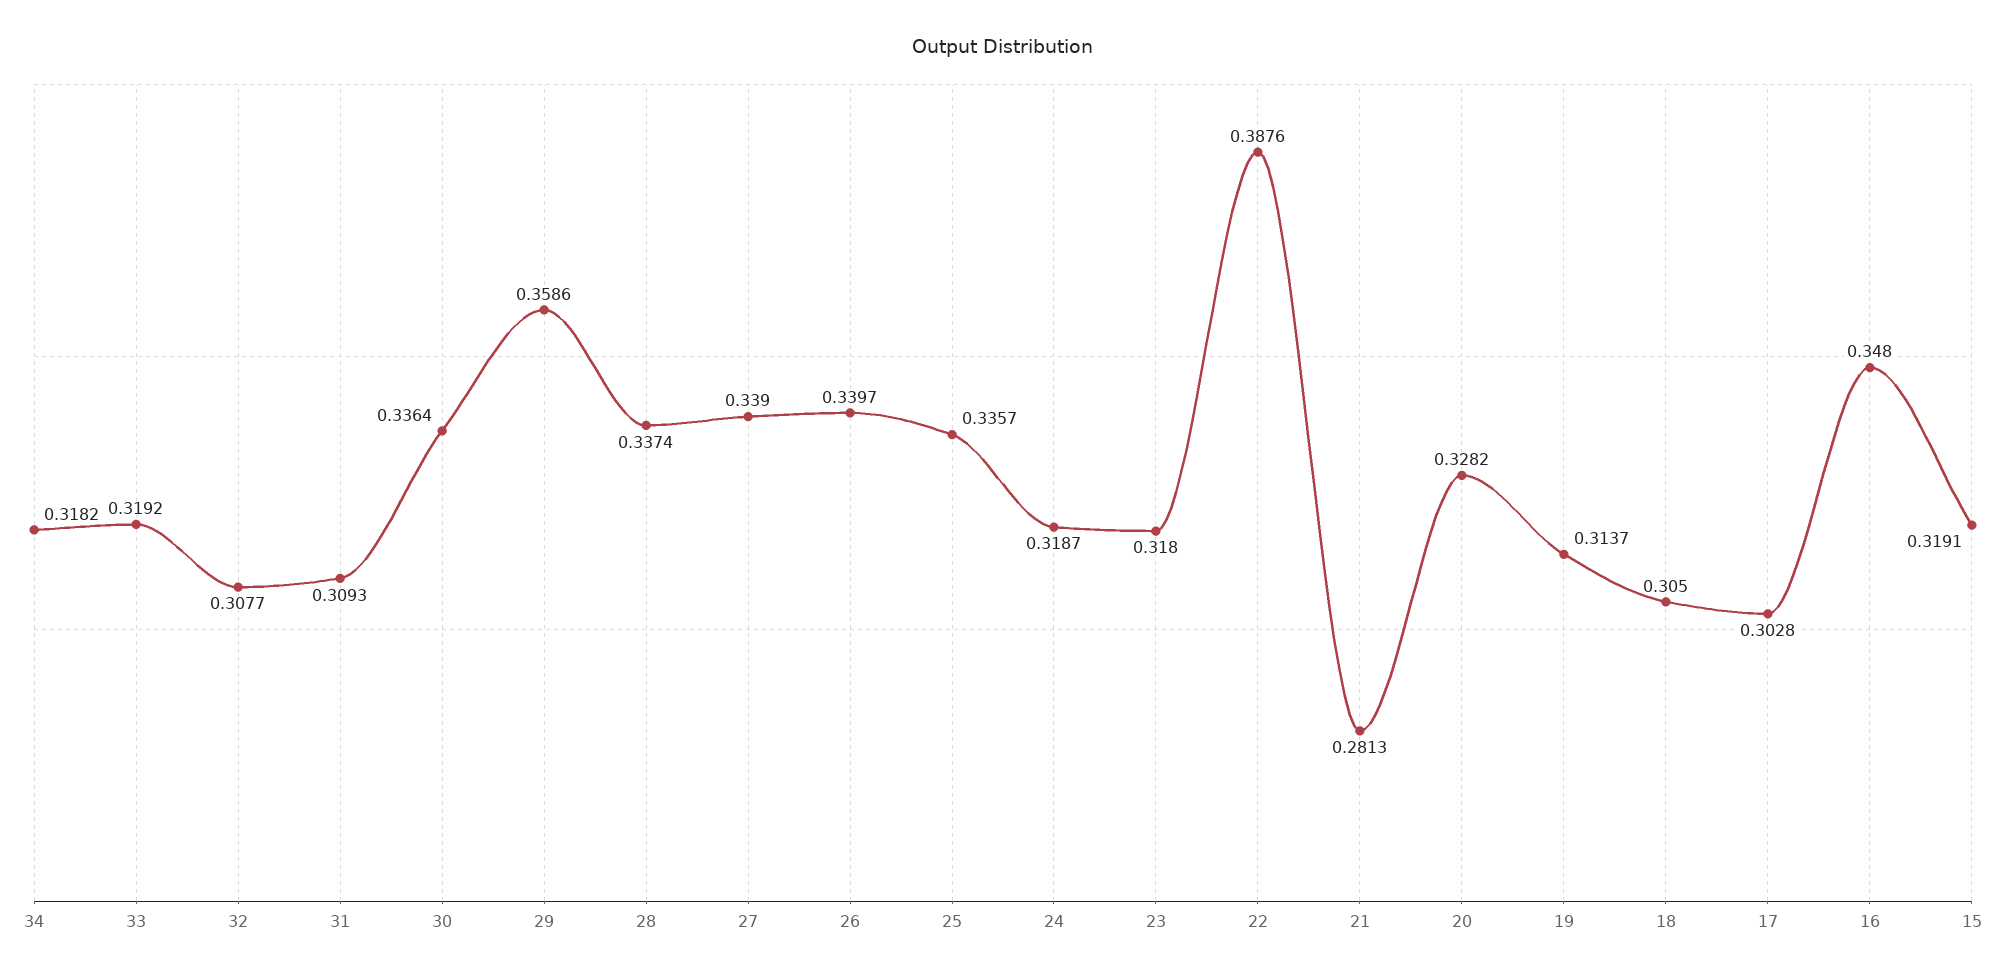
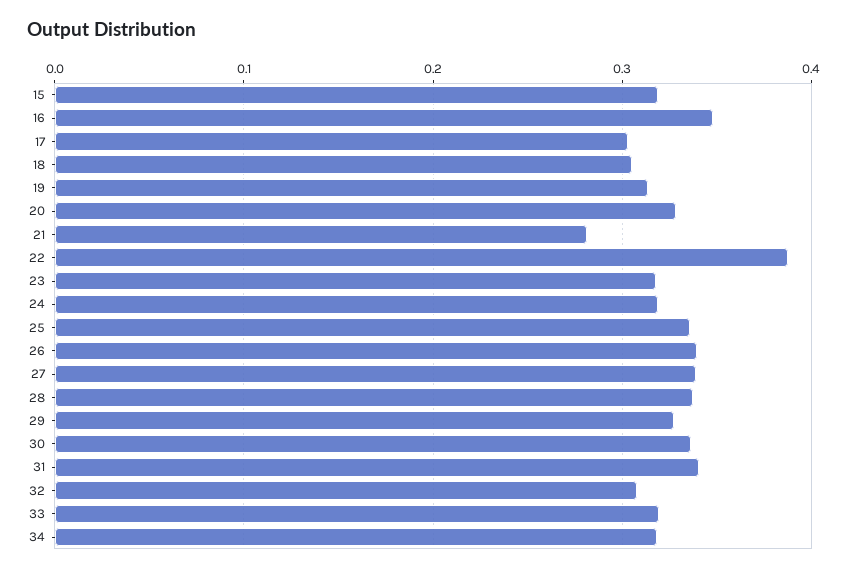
  {
    "34": 0.3182,
    "33": 0.3192,
    "32": 0.3077,
-   "31": 0.3093,
+   "31": 0.34,
    "30": 0.3364,
-   "29": 0.3586,
+   "29": 0.33,
    "28": 0.3374,
    "27": 0.339,
    "26": 0.3397,
    "25": 0.3357,
    "24": 0.3187,
    "23": 0.318,
    "22": 0.3876,
    "21": 0.2813,
    "20": 0.3282,
    "19": 0.3137,
    "18": 0.305,
    "17": 0.3028,
    "16": 0.348,
    "15": 0.3191
  }

